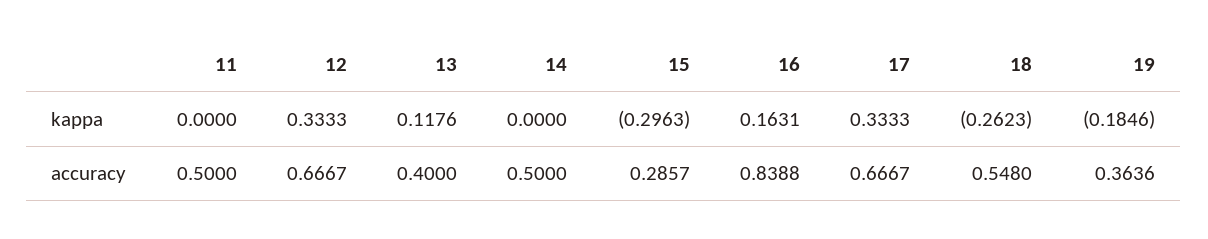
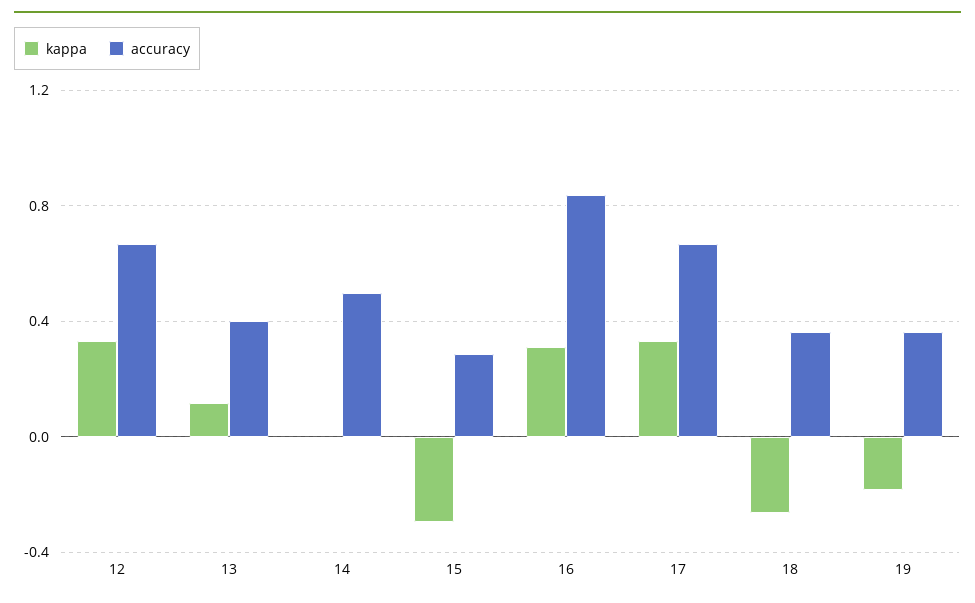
  {
    "kappa": {
-     "11": 0,
      "12": 0.3333,
      "13": 0.1176,
      "14": 0,
      "15": -0.2963,
-     "16": 0.1631,
+     "16": 0.3,
      "17": 0.3333,
      "18": -0.2623,
      "19": -0.1846
    },
    "accuracy": {
-     "11": 0.5,
      "12": 0.6667,
      "13": 0.4,
      "14": 0.5,
      "15": 0.2857,
      "16": 0.8388,
      "17": 0.6667,
-     "18": 0.548,
+     "18": 0.35,
      "19": 0.3636
    }
  }

